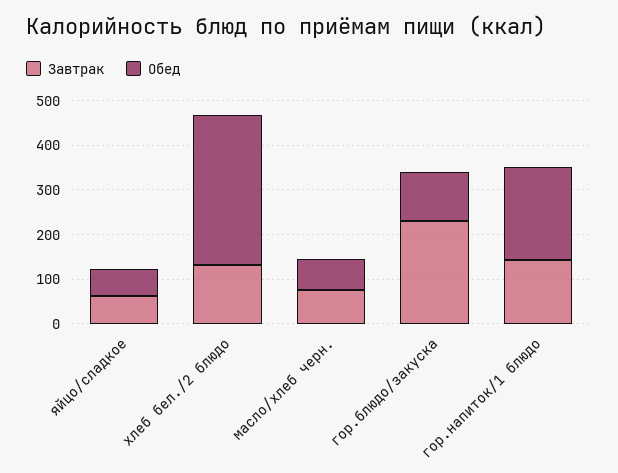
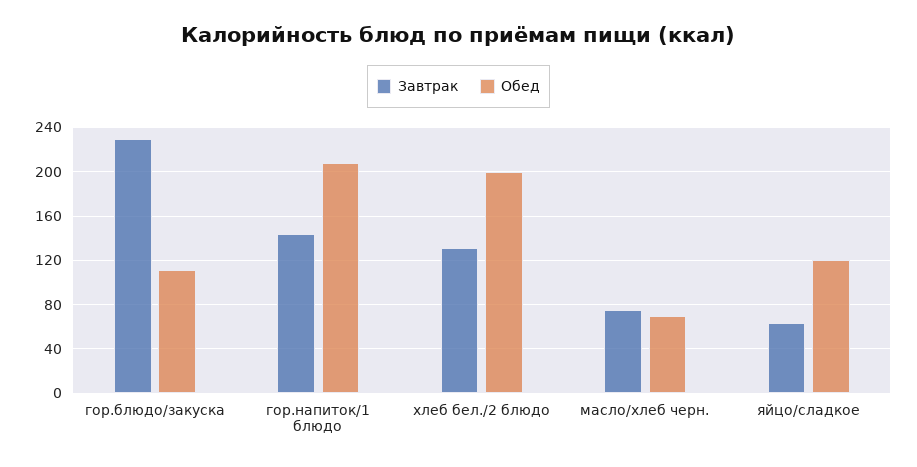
  {
    "Завтрак": {
      "яйцо/сладкое": 60,
      "хлеб бел./2 блюдо": 130,
      "масло/хлеб черн.": 70,
      "гор.блюдо/закуска": 230,
      "гор.напиток/1 блюдо": 140
    },
    "Обед": {
-     "яйцо/сладкое": 60,
+     "яйцо/сладкое": 120,
-     "хлеб бел./2 блюдо": 340,
+     "хлеб бел./2 блюдо": 200,
      "масло/хлеб черн.": 70,
      "гор.блюдо/закуска": 110,
      "гор.напиток/1 блюдо": 210
    }
  }

